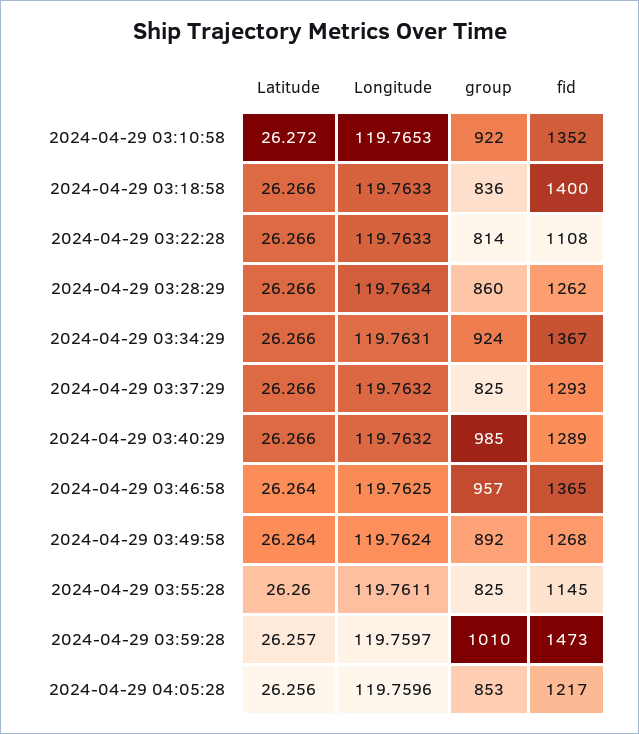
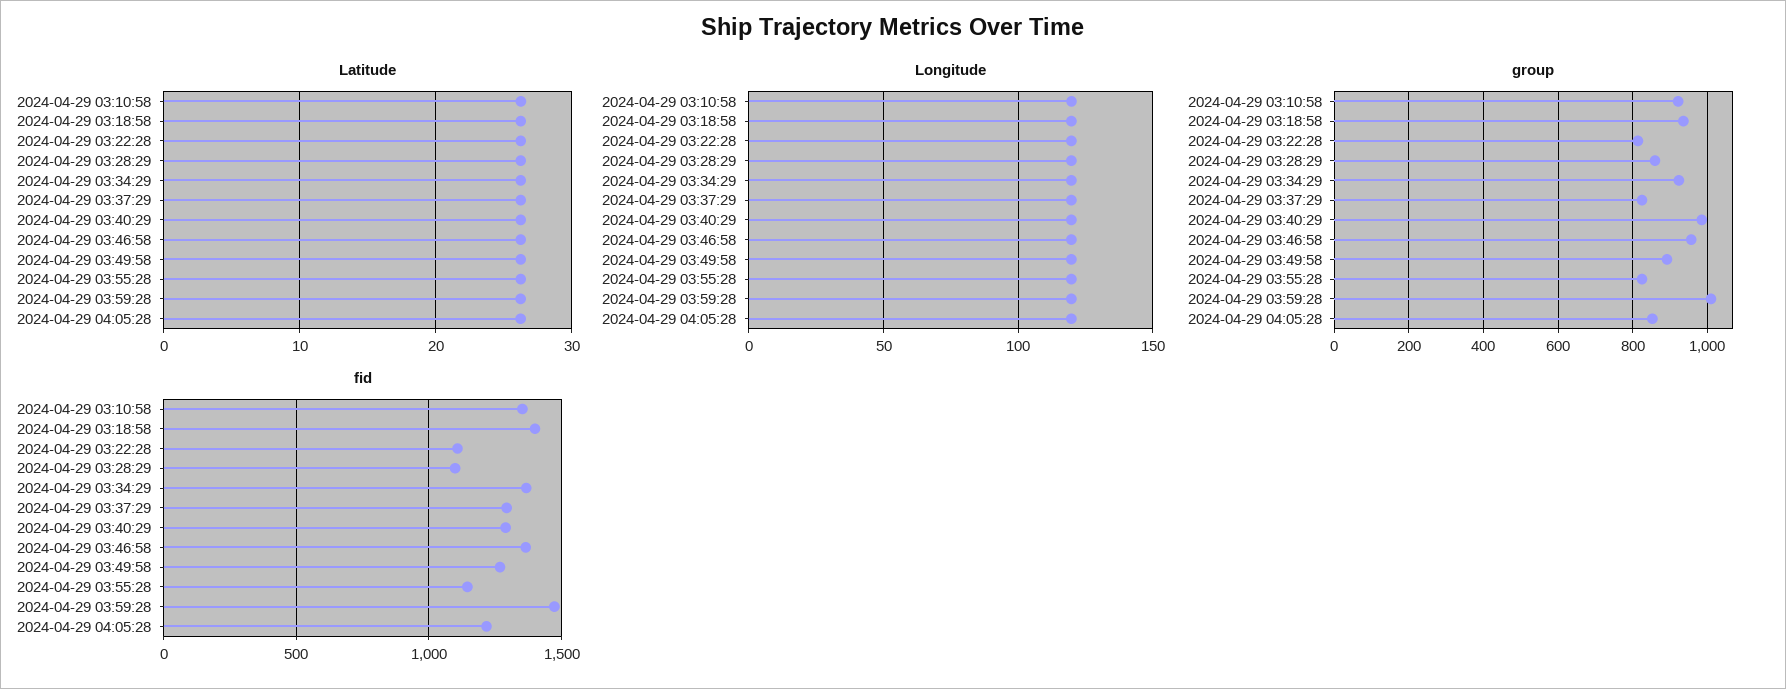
  {
    "Latitude": {
      "2024-04-29 03:10:58": 26.272,
      "2024-04-29 03:18:58": 26.266,
      "2024-04-29 03:22:28": 26.266,
      "2024-04-29 03:28:29": 26.266,
      "2024-04-29 03:34:29": 26.266,
      "2024-04-29 03:37:29": 26.266,
      "2024-04-29 03:40:29": 26.266,
      "2024-04-29 03:46:58": 26.264,
      "2024-04-29 03:49:58": 26.264,
      "2024-04-29 03:55:28": 26.26,
      "2024-04-29 03:59:28": 26.257,
      "2024-04-29 04:05:28": 26.256
    },
    "Longitude": {
      "2024-04-29 03:10:58": 119.7653,
      "2024-04-29 03:18:58": 119.7633,
      "2024-04-29 03:22:28": 119.7633,
      "2024-04-29 03:28:29": 119.7634,
      "2024-04-29 03:34:29": 119.7631,
      "2024-04-29 03:37:29": 119.7632,
      "2024-04-29 03:40:29": 119.7632,
      "2024-04-29 03:46:58": 119.7625,
      "2024-04-29 03:49:58": 119.7624,
      "2024-04-29 03:55:28": 119.7611,
      "2024-04-29 03:59:28": 119.7597,
      "2024-04-29 04:05:28": 119.7596
    },
    "group": {
      "2024-04-29 03:10:58": 922,
-     "2024-04-29 03:18:58": 836,
+     "2024-04-29 03:18:58": 940,
      "2024-04-29 03:22:28": 814,
      "2024-04-29 03:28:29": 860,
      "2024-04-29 03:34:29": 924,
      "2024-04-29 03:37:29": 825,
      "2024-04-29 03:40:29": 985,
      "2024-04-29 03:46:58": 957,
      "2024-04-29 03:49:58": 892,
      "2024-04-29 03:55:28": 825,
      "2024-04-29 03:59:28": 1010,
      "2024-04-29 04:05:28": 853
    },
    "fid": {
      "2024-04-29 03:10:58": 1352,
      "2024-04-29 03:18:58": 1400,
      "2024-04-29 03:22:28": 1108,
-     "2024-04-29 03:28:29": 1262,
+     "2024-04-29 03:28:29": 1100,
      "2024-04-29 03:34:29": 1367,
      "2024-04-29 03:37:29": 1293,
      "2024-04-29 03:40:29": 1289,
      "2024-04-29 03:46:58": 1365,
      "2024-04-29 03:49:58": 1268,
      "2024-04-29 03:55:28": 1145,
      "2024-04-29 03:59:28": 1473,
      "2024-04-29 04:05:28": 1217
    }
  }

